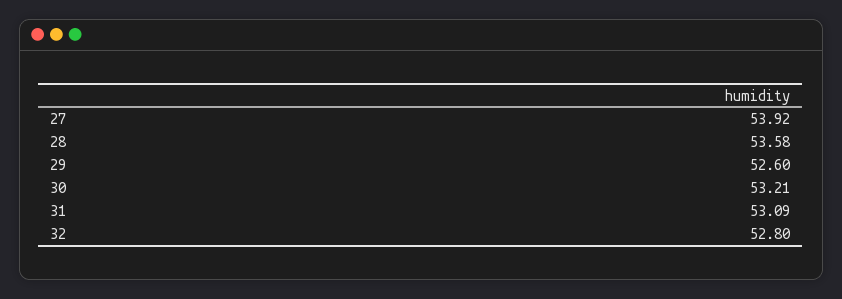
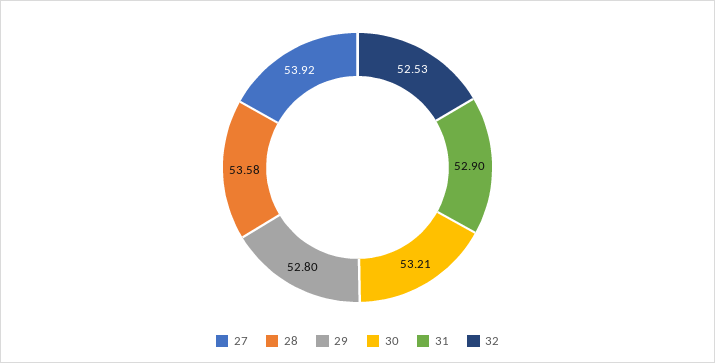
  {
    "27": 53.92,
    "28": 53.58,
-   "29": 52.6,
+   "29": 52.8,
    "30": 53.21,
-   "31": 53.09,
+   "31": 52.9,
-   "32": 52.8
+   "32": 52.53
  }

